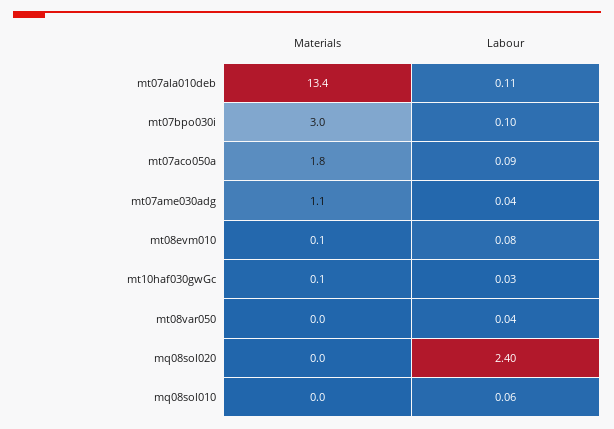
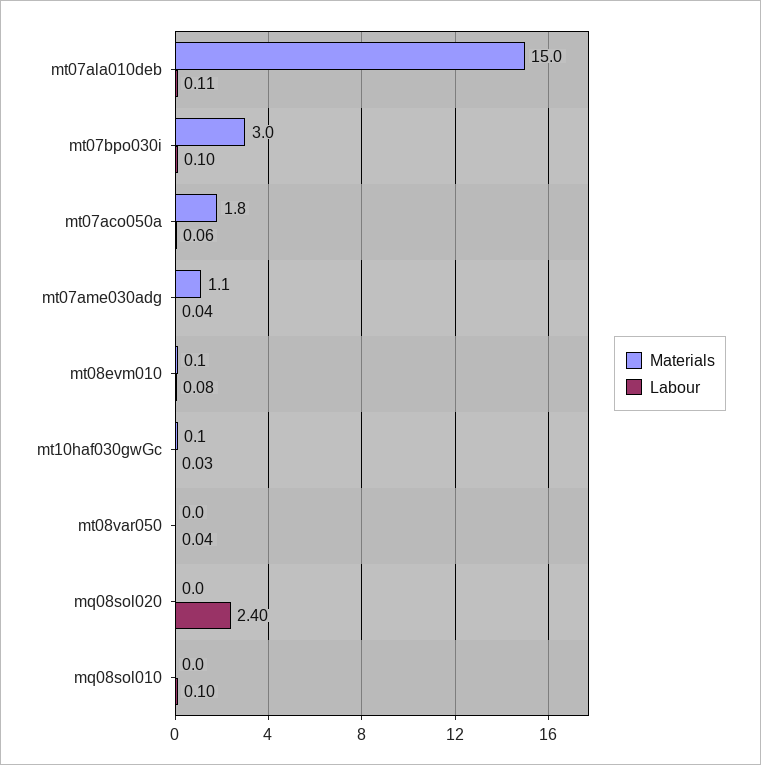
  {
    "Materials": {
-     "mt07ala010deb": 13.4,
+     "mt07ala010deb": 15,
      "mt07bpo030i": 3,
      "mt07aco050a": 1.8,
      "mt07ame030adg": 1.1,
      "mt08evm010": 0.1,
      "mt10haf030gwGc": 0.1,
      "mt08var050": 0,
      "mq08sol020": 0,
      "mq08sol010": 0
    },
    "Labour": {
      "mt07ala010deb": 0.11,
      "mt07bpo030i": 0.1,
-     "mt07aco050a": 0.09,
+     "mt07aco050a": 0.06,
      "mt07ame030adg": 0.04,
      "mt08evm010": 0.08,
      "mt10haf030gwGc": 0.03,
      "mt08var050": 0.04,
      "mq08sol020": 2.4,
-     "mq08sol010": 0.06
+     "mq08sol010": 0.1
    }
  }

